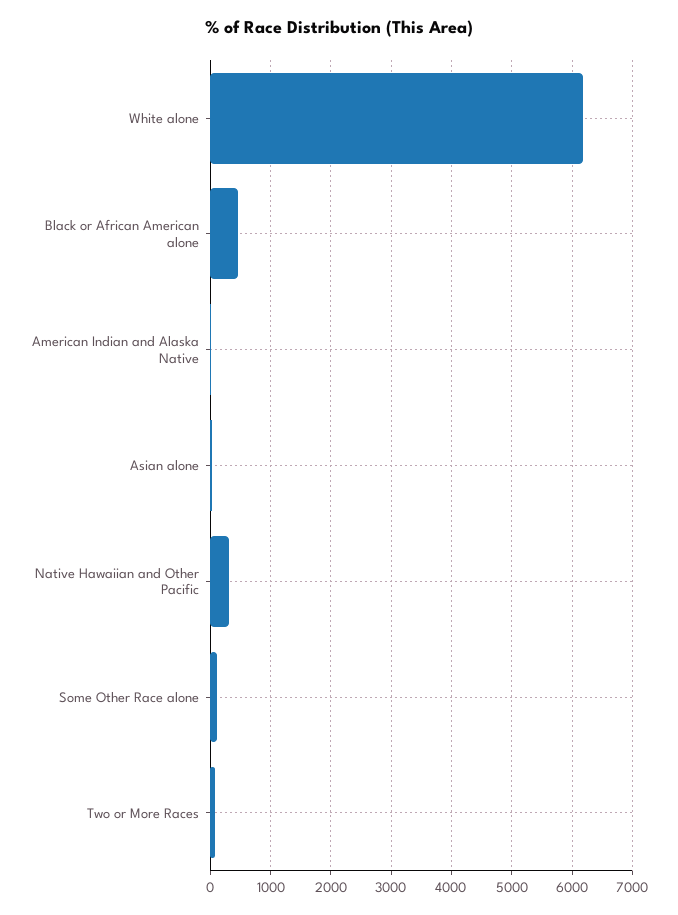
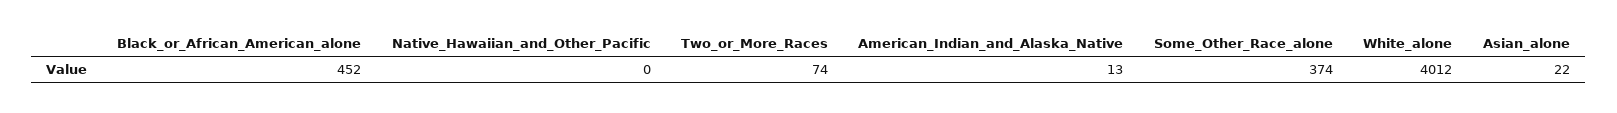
  {
-   "White alone": 6200,
+   "White alone": 4012,
    "Black or African American alone": 452,
    "American Indian and Alaska Native": 13,
    "Asian alone": 22,
-   "Native Hawaiian and Other Pacific": 300,
+   "Native Hawaiian and Other Pacific": 0,
-   "Some Other Race alone": 100,
+   "Some Other Race alone": 374,
    "Two or More Races": 74
  }

